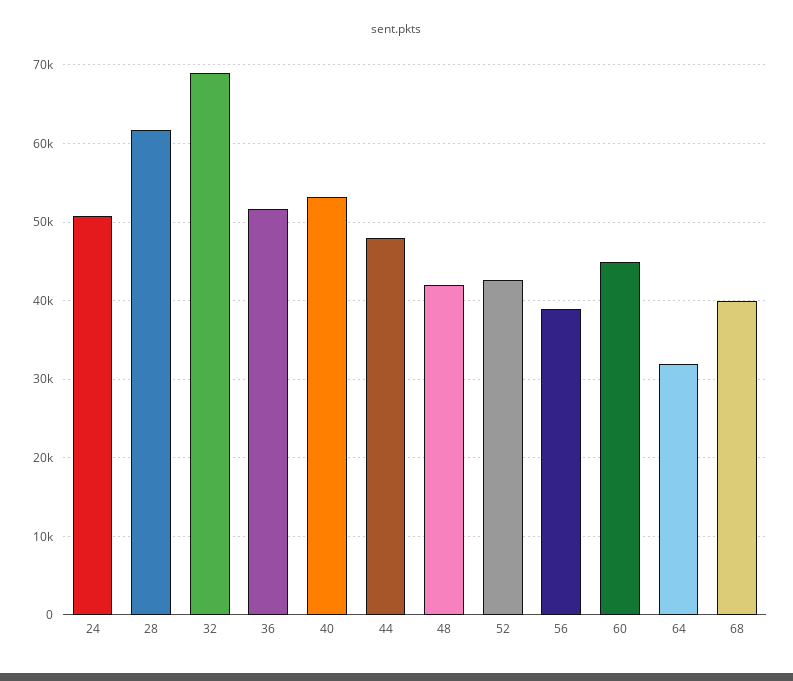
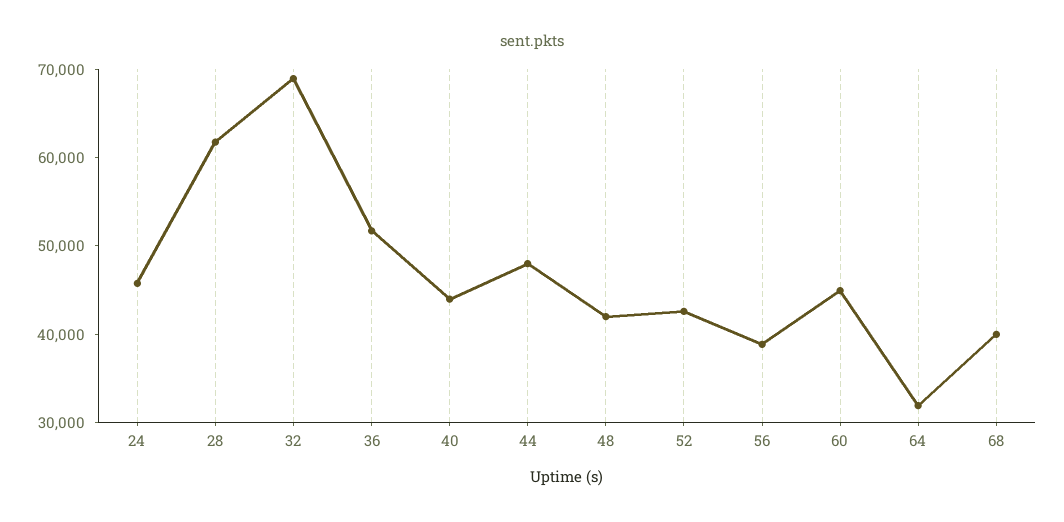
  {
-   "24": 51000,
+   "24": 46000,
    "28": 62000,
    "32": 69000,
    "36": 52000,
-   "40": 53000,
+   "40": 44000,
    "44": 48000,
    "48": 42000,
    "52": 43000,
    "56": 39000,
    "60": 45000,
    "64": 32000,
    "68": 40000
  }

